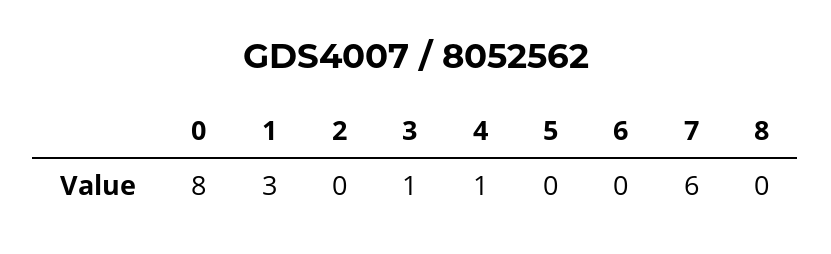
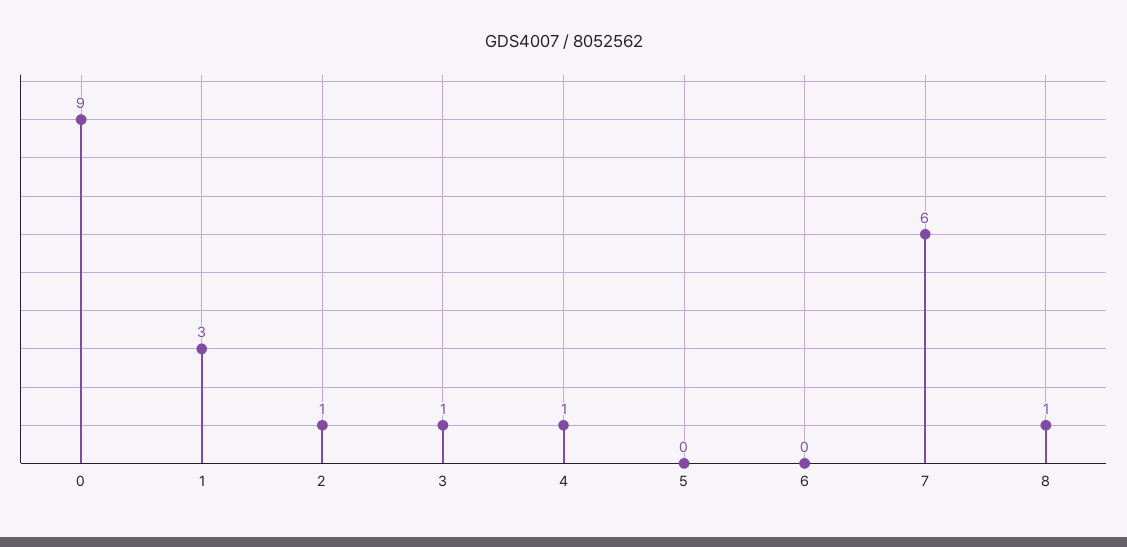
  {
-   "0": 8,
+   "0": 9,
    "1": 3,
-   "2": 0,
+   "2": 1,
    "3": 1,
    "4": 1,
    "5": 0,
    "6": 0,
    "7": 6,
-   "8": 0
+   "8": 1
  }

